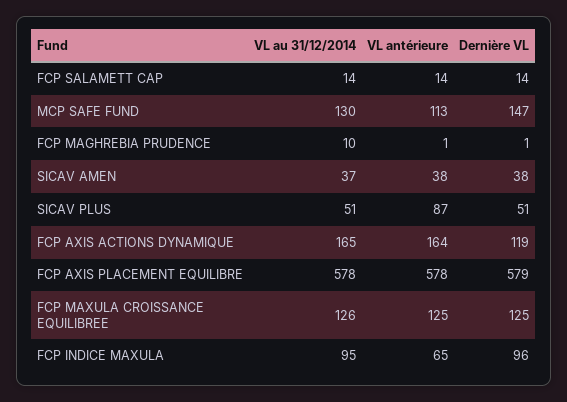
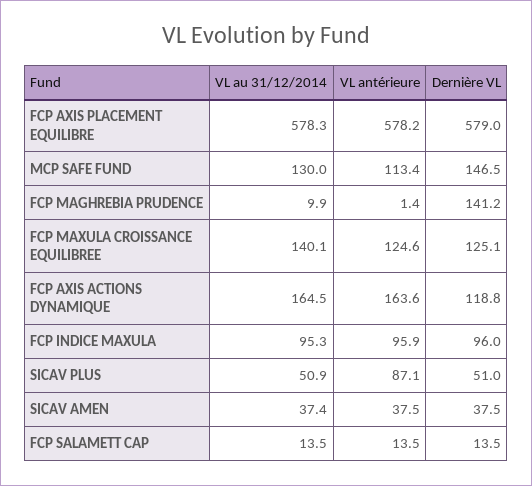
  {
    "VL au 31/12/2014": {
      "FCP SALAMETT CAP": 13.5,
      "MCP SAFE FUND": 130,
      "FCP MAGHREBIA PRUDENCE": 9.9,
      "SICAV AMEN": 37.4,
      "SICAV PLUS": 50.9,
      "FCP AXIS ACTIONS DYNAMIQUE": 164.5,
      "FCP AXIS PLACEMENT EQUILIBRE": 578.3,
-     "FCP MAXULA CROISSANCE EQUILIBREE": 126,
+     "FCP MAXULA CROISSANCE EQUILIBREE": 140.1,
      "FCP INDICE MAXULA": 95.3
    },
    "VL antérieure": {
      "FCP SALAMETT CAP": 13.5,
      "MCP SAFE FUND": 113.4,
      "FCP MAGHREBIA PRUDENCE": 1.4,
      "SICAV AMEN": 37.5,
      "SICAV PLUS": 87.1,
      "FCP AXIS ACTIONS DYNAMIQUE": 163.6,
      "FCP AXIS PLACEMENT EQUILIBRE": 578.2,
      "FCP MAXULA CROISSANCE EQUILIBREE": 124.6,
-     "FCP INDICE MAXULA": 65
+     "FCP INDICE MAXULA": 95.9
    },
    "Dernière VL": {
      "FCP SALAMETT CAP": 13.5,
      "MCP SAFE FUND": 146.5,
-     "FCP MAGHREBIA PRUDENCE": 1,
+     "FCP MAGHREBIA PRUDENCE": 141.2,
      "SICAV AMEN": 37.5,
      "SICAV PLUS": 51,
      "FCP AXIS ACTIONS DYNAMIQUE": 118.8,
      "FCP AXIS PLACEMENT EQUILIBRE": 579,
      "FCP MAXULA CROISSANCE EQUILIBREE": 125.1,
      "FCP INDICE MAXULA": 96
    }
  }

